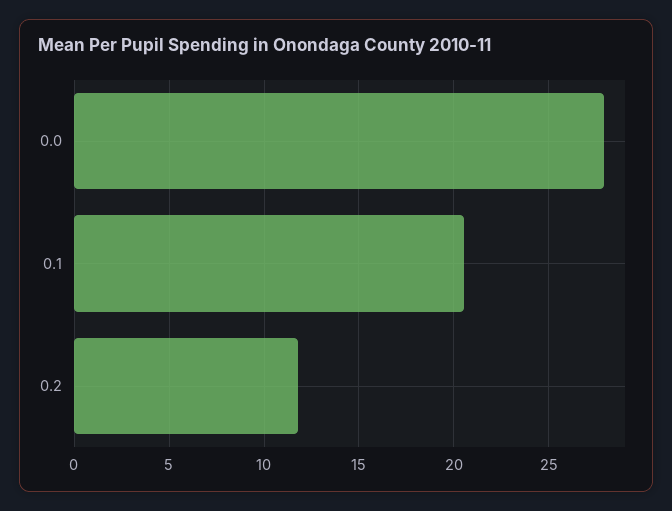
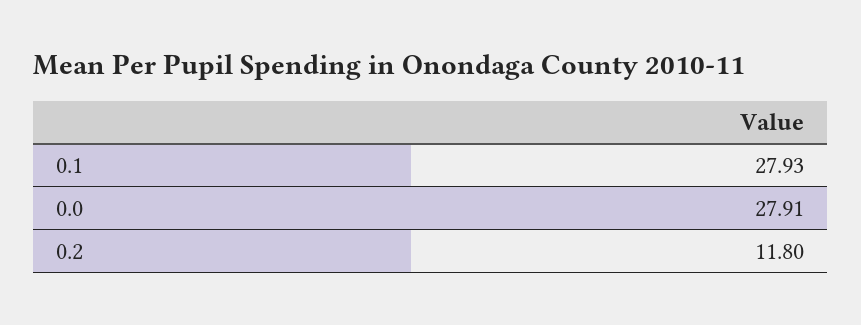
  {
    "0.0": 27.91,
-   "0.1": 20.5,
+   "0.1": 27.93,
    "0.2": 11.8
  }

